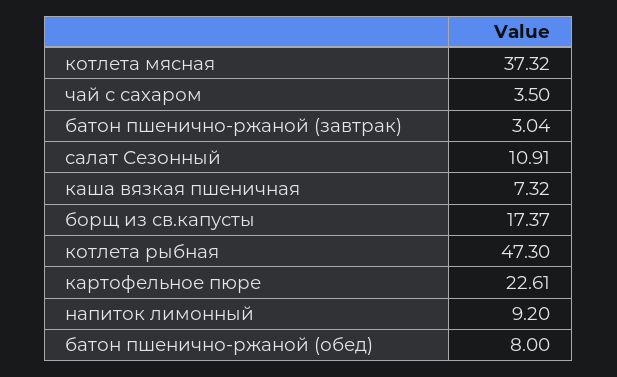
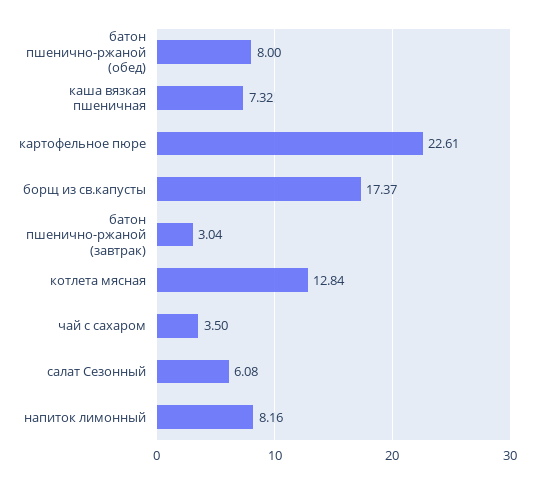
  {
-   "котлета мясная": 37.32,
+   "котлета мясная": 12.84,
    "чай с сахаром": 3.5,
    "батон пшенично-ржаной (завтрак)": 3.04,
-   "салат Сезонный": 10.91,
+   "салат Сезонный": 6.08,
    "каша вязкая пшеничная": 7.32,
    "борщ из св.капусты": 17.37,
-   "котлета рыбная": 47.3,
    "картофельное пюре": 22.61,
-   "напиток лимонный": 9.2,
+   "напиток лимонный": 8.16,
    "батон пшенично-ржаной (обед)": 8
  }

